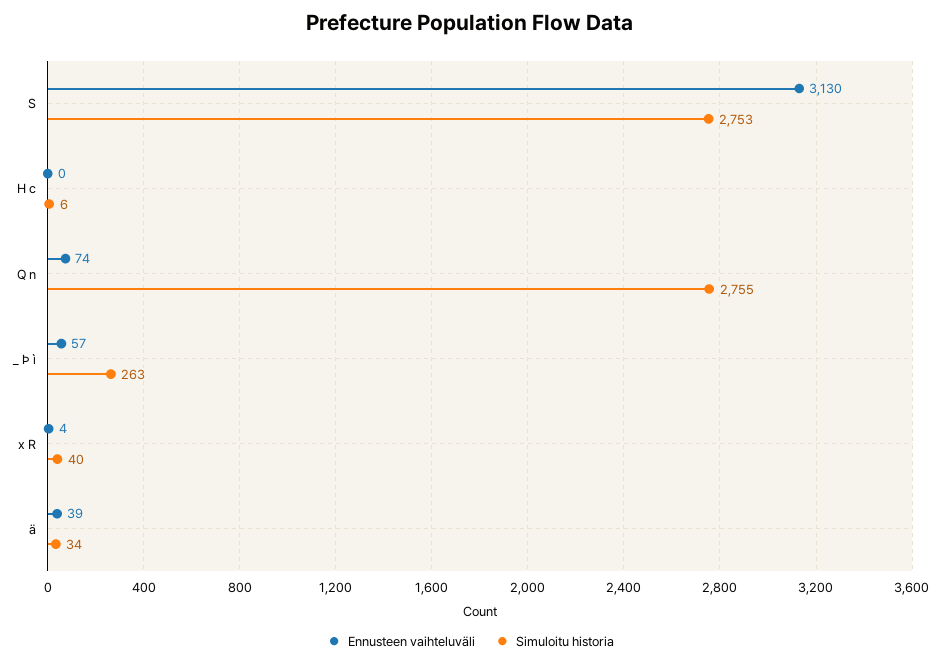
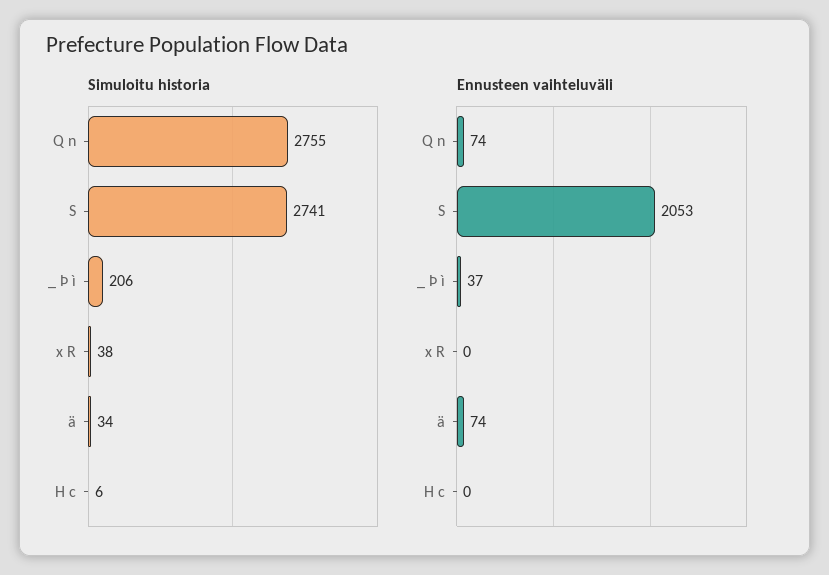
  {
    "Ennusteen vaihteluväli": {
-     "S": 3130,
+     "S": 2053,
      "H c": 0,
      "Q n": 74,
-     "_ Þ ì": 57,
+     "_ Þ ì": 37,
-     "x R": 4,
+     "x R": 0,
-     "ä": 39
+     "ä": 74
    },
    "Simuloitu historia": {
-     "S": 2753,
+     "S": 2741,
      "H c": 6,
      "Q n": 2755,
-     "_ Þ ì": 263,
+     "_ Þ ì": 206,
-     "x R": 40,
+     "x R": 38,
      "ä": 34
    }
  }

